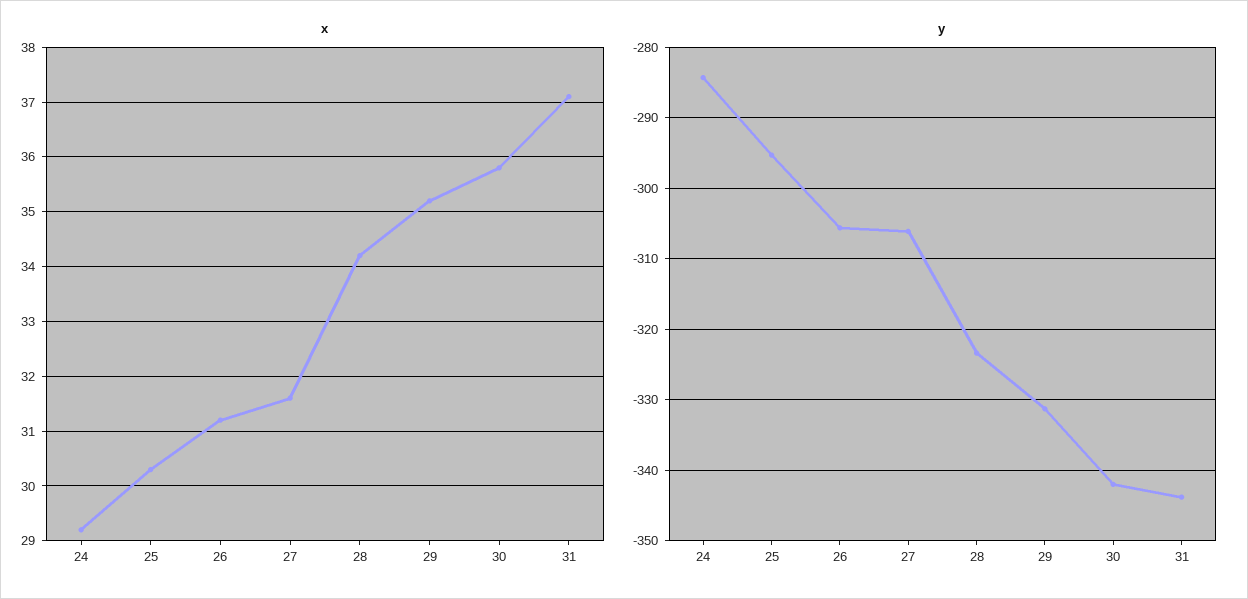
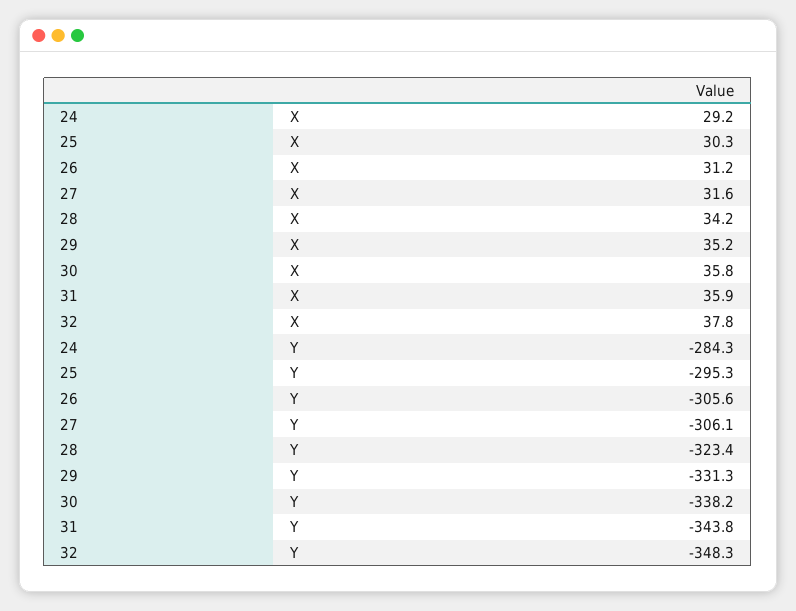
  {
    "x": {
      "24": 29.2,
      "25": 30.3,
      "26": 31.2,
      "27": 31.6,
      "28": 34.2,
      "29": 35.2,
      "30": 35.8,
-     "31": 37
+     "31": 35.9,
+     "32": 37.8
    },
    "y": {
      "24": -284.3,
      "25": -295.3,
      "26": -305.6,
      "27": -306.1,
      "28": -323.4,
      "29": -331.3,
-     "30": -342,
+     "30": -338.2,
-     "31": -343.8
+     "31": -343.8,
+     "32": -348.3
    }
  }

